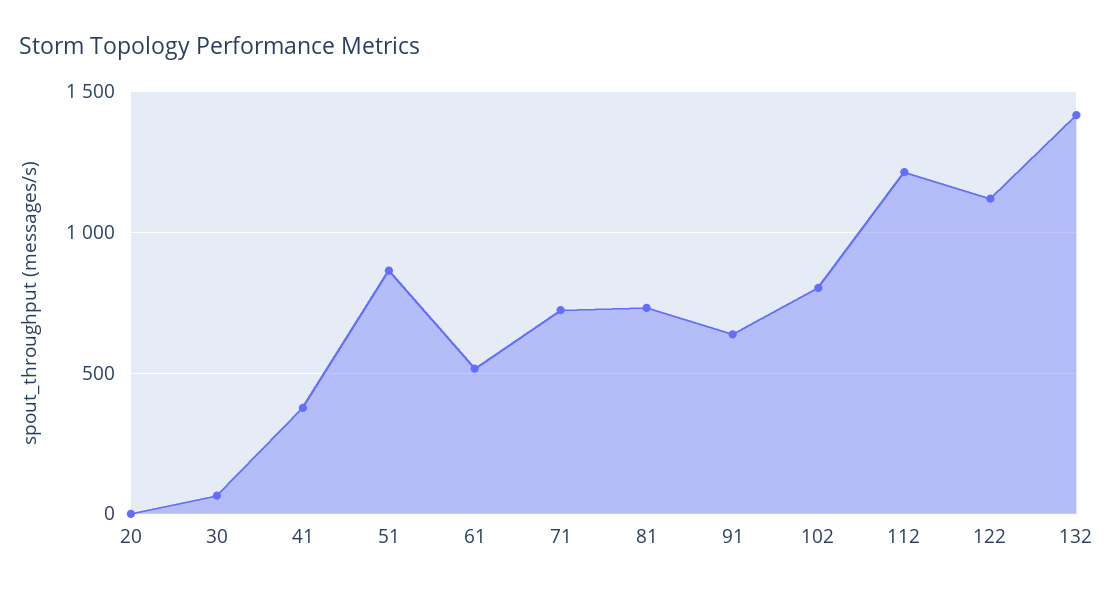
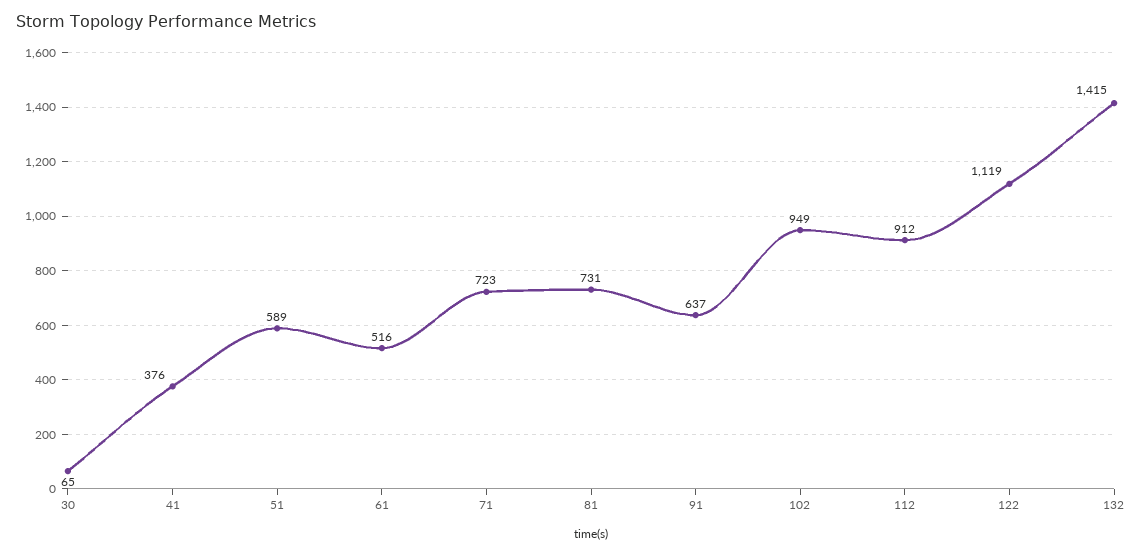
  {
-   "20": 0,
    "30": 65,
    "41": 376,
-   "51": 850,
+   "51": 589,
    "61": 516,
    "71": 723,
    "81": 731,
    "91": 637,
-   "102": 800,
+   "102": 949,
-   "112": 1200,
+   "112": 912,
    "122": 1119,
    "132": 1415
  }

